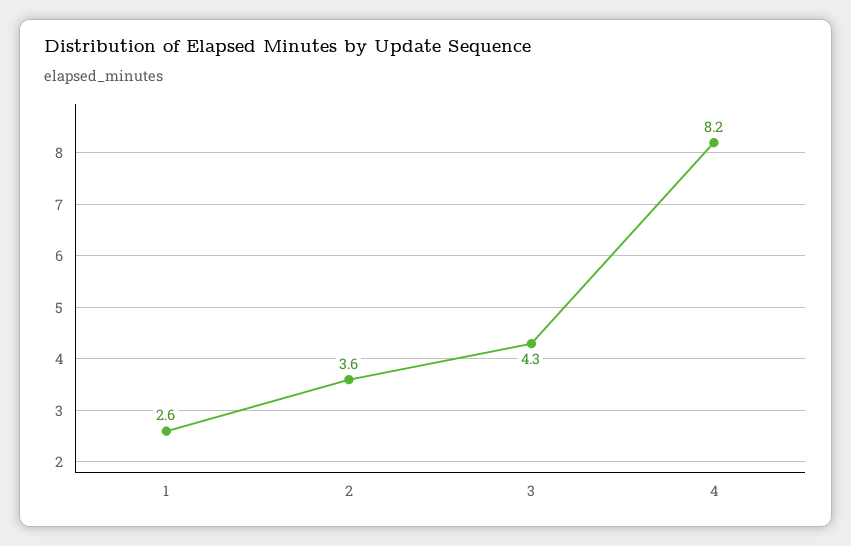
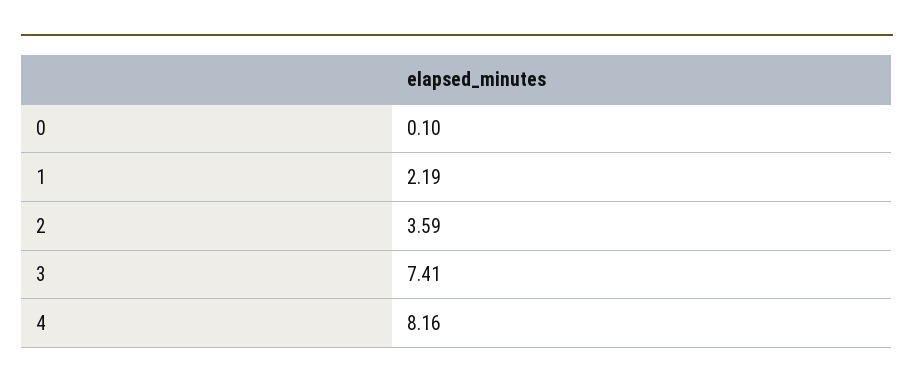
  {
-   "1": 2.6,
+   "1": 2.19,
    "2": 3.59,
-   "3": 4.3,
+   "3": 7.41,
-   "4": 8.16
+   "4": 8.16,
+   "0": 0.1
  }

